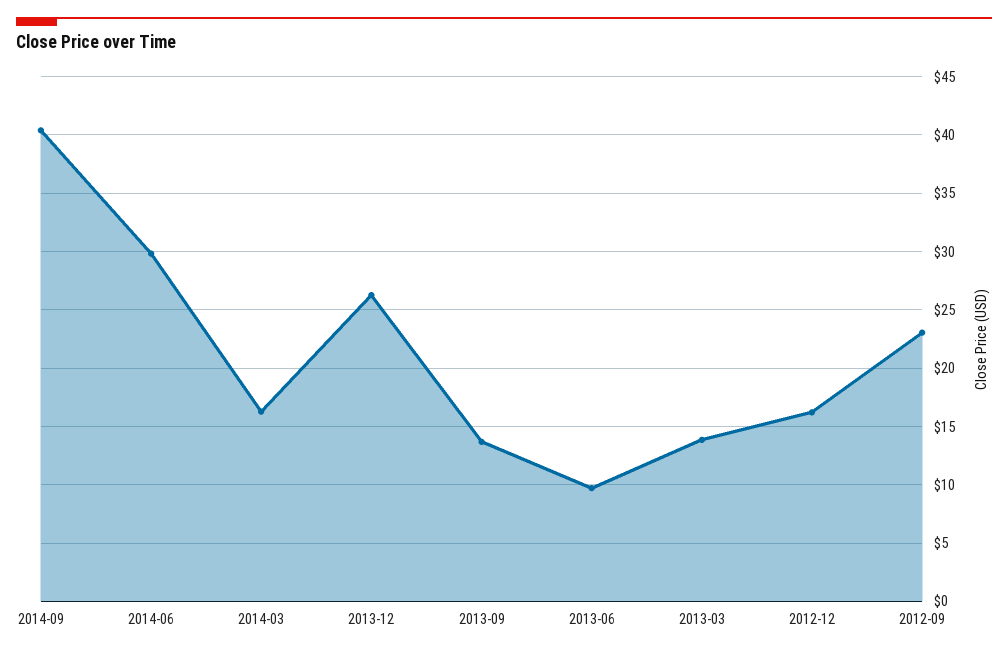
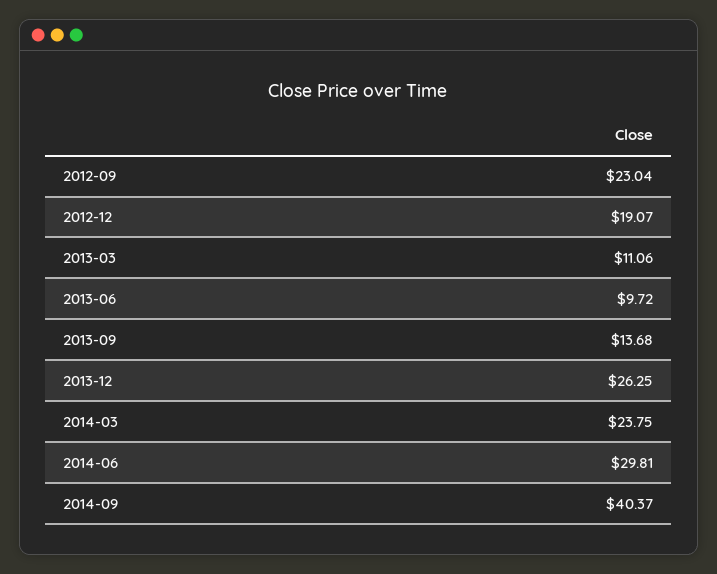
  {
    "2014-09": 40.37,
    "2014-06": 29.81,
-   "2014-03": 16,
+   "2014-03": 23.75,
    "2013-12": 26.25,
    "2013-09": 13.68,
    "2013-06": 9.72,
-   "2013-03": 14,
+   "2013-03": 11.06,
-   "2012-12": 16,
+   "2012-12": 19.07,
    "2012-09": 23.04
  }

